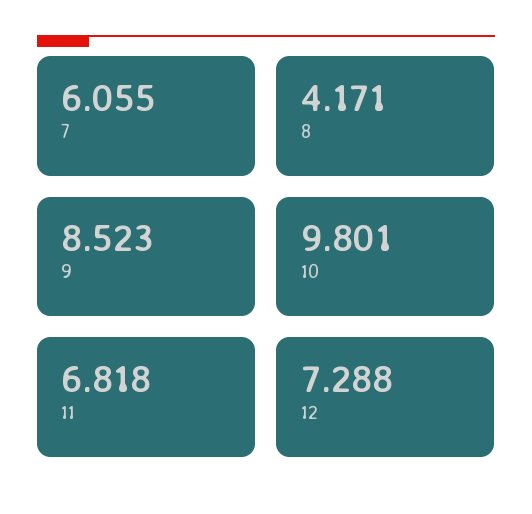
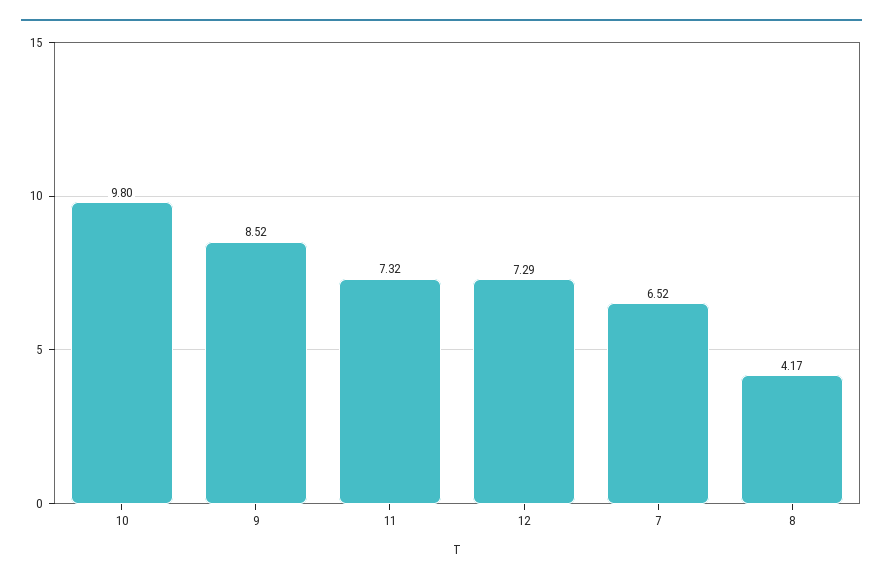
  {
-   "7": 6.055,
+   "7": 6.52,
    "8": 4.171,
    "9": 8.523,
    "10": 9.801,
-   "11": 6.818,
+   "11": 7.32,
    "12": 7.288
  }

